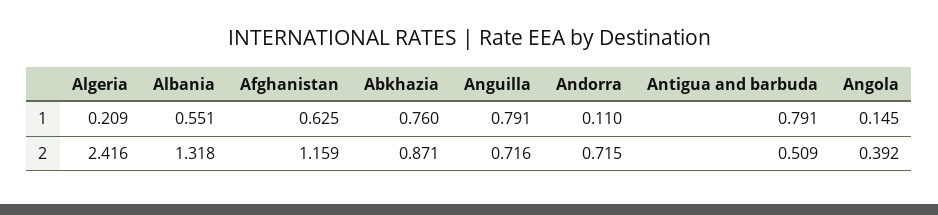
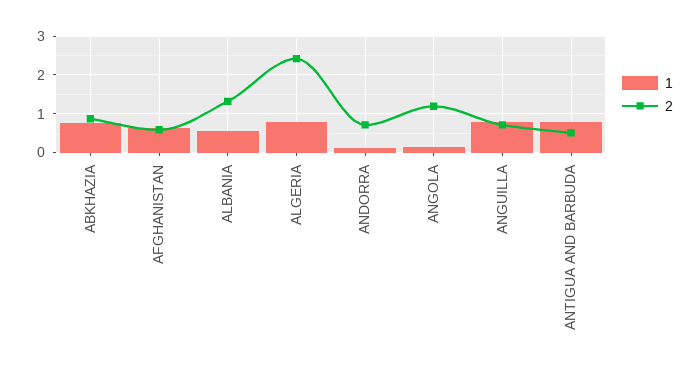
  {
    "1": {
-     "Algeria": 0.209,
+     "Algeria": 0.8,
      "Albania": 0.551,
      "Afghanistan": 0.625,
      "Abkhazia": 0.76,
      "Anguilla": 0.791,
      "Andorra": 0.11,
      "Antigua and barbuda": 0.791,
      "Angola": 0.145
    },
    "2": {
      "Algeria": 2.416,
      "Albania": 1.318,
-     "Afghanistan": 1.159,
+     "Afghanistan": 0.6,
      "Abkhazia": 0.871,
      "Anguilla": 0.716,
      "Andorra": 0.715,
      "Antigua and barbuda": 0.509,
-     "Angola": 0.392
+     "Angola": 1.2
    }
  }

